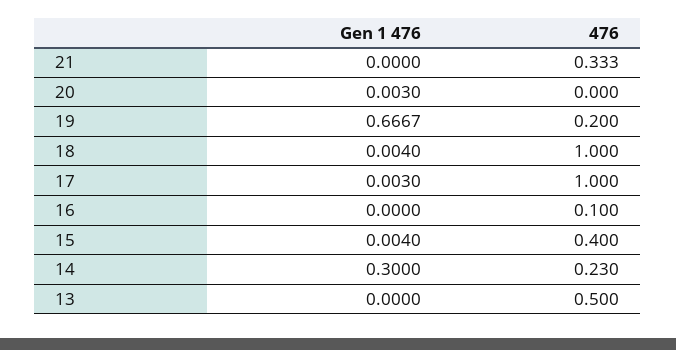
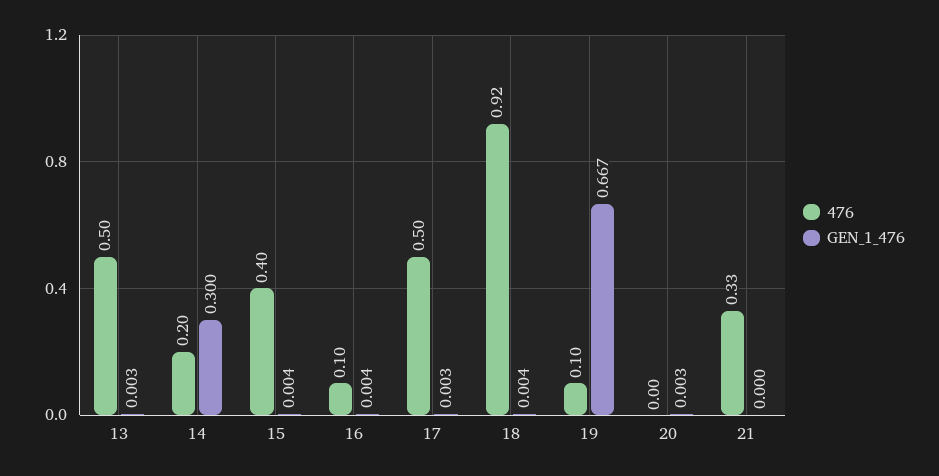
  {
    "Gen 1 476": {
      "21": 0,
      "20": 0.003,
      "19": 0.6667,
      "18": 0.004,
      "17": 0.003,
-     "16": 0,
+     "16": 0.004,
      "15": 0.004,
      "14": 0.3,
-     "13": 0
+     "13": 0.003
    },
    "476": {
      "21": 0.333,
      "20": 0,
-     "19": 0.2,
+     "19": 0.1,
-     "18": 1,
+     "18": 0.92,
-     "17": 1,
+     "17": 0.5,
      "16": 0.1,
      "15": 0.4,
-     "14": 0.23,
+     "14": 0.2,
      "13": 0.5
    }
  }

